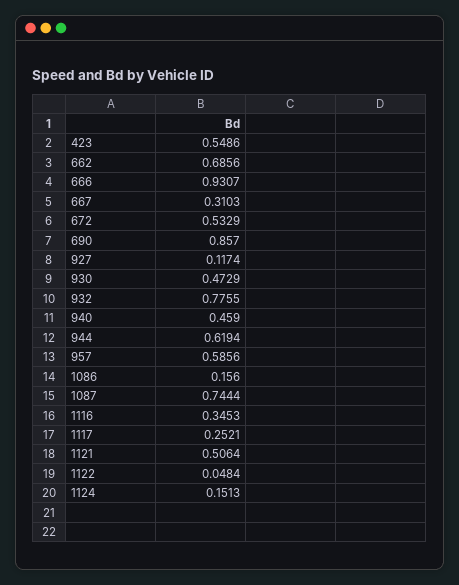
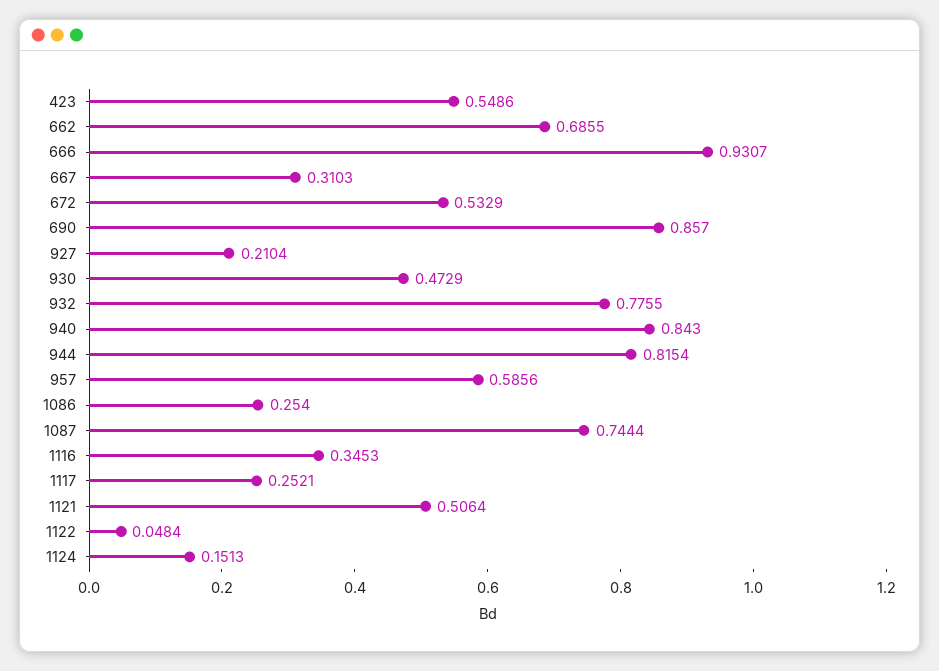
  {
    "423": 0.5486,
-   "662": 0.6856,
+   "662": 0.6855,
    "666": 0.9307,
    "667": 0.3103,
    "672": 0.5329,
    "690": 0.857,
-   "927": 0.1174,
+   "927": 0.2104,
    "930": 0.4729,
    "932": 0.7755,
-   "940": 0.459,
+   "940": 0.843,
-   "944": 0.6194,
+   "944": 0.8154,
    "957": 0.5856,
-   "1086": 0.156,
+   "1086": 0.254,
    "1087": 0.7444,
    "1116": 0.3453,
    "1117": 0.2521,
    "1121": 0.5064,
    "1122": 0.0484,
    "1124": 0.1513
  }

